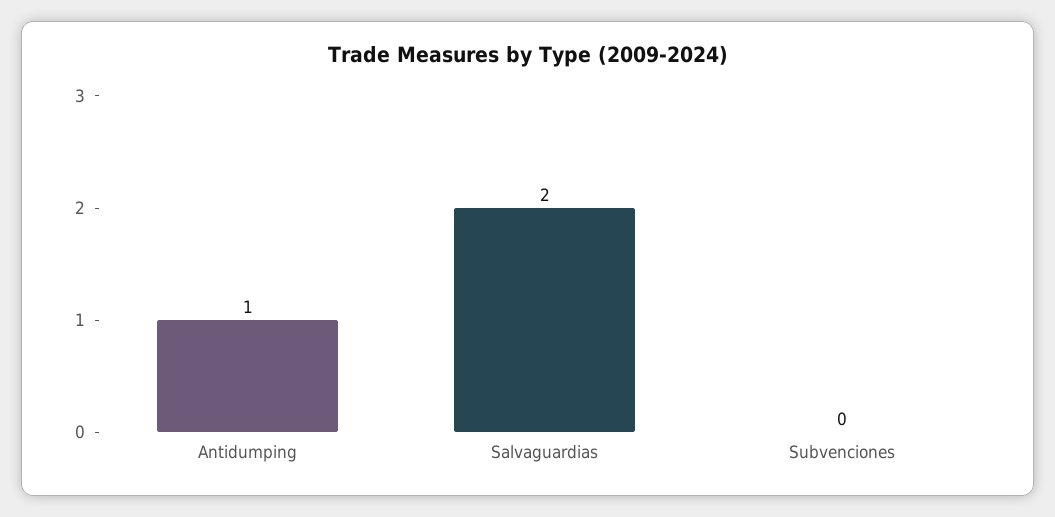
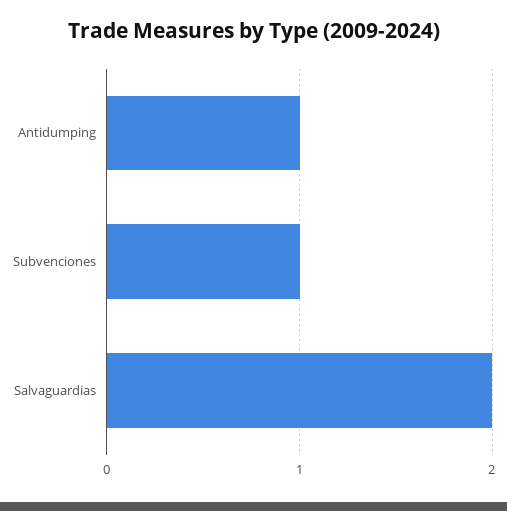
  {
    "Antidumping": 1,
    "Salvaguardias": 2,
-   "Subvenciones": 0
+   "Subvenciones": 1
  }

